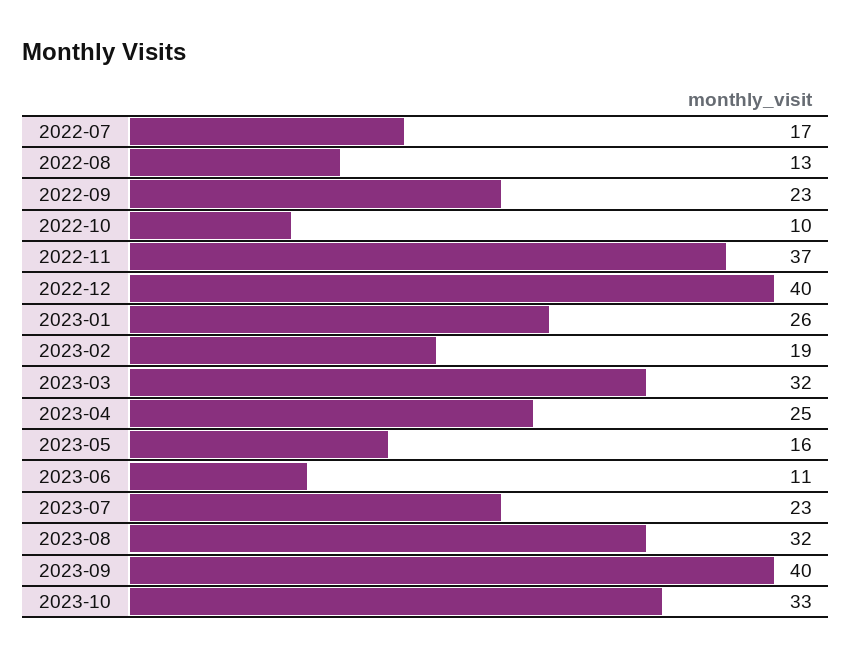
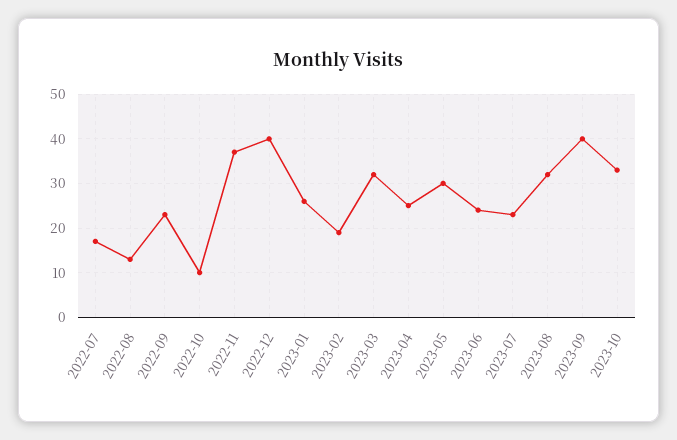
  {
    "2022-07": 17,
    "2022-08": 13,
    "2022-09": 23,
    "2022-10": 10,
    "2022-11": 37,
    "2022-12": 40,
    "2023-01": 26,
    "2023-02": 19,
    "2023-03": 32,
    "2023-04": 25,
-   "2023-05": 16,
+   "2023-05": 30,
-   "2023-06": 11,
+   "2023-06": 25,
    "2023-07": 23,
    "2023-08": 32,
    "2023-09": 40,
    "2023-10": 33
  }

